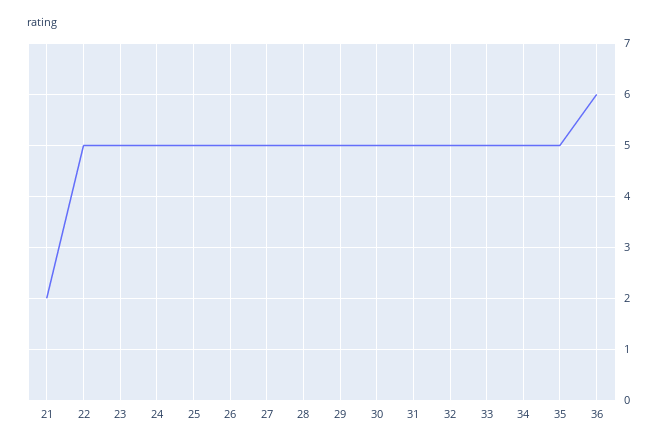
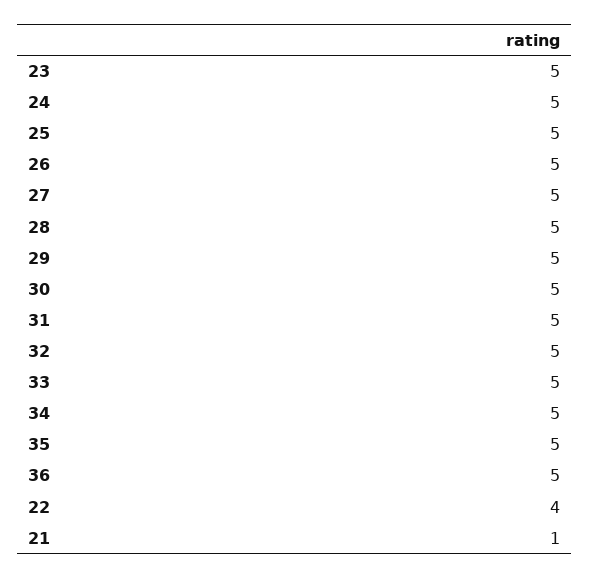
  {
-   "21": 2,
+   "21": 1,
-   "22": 5,
+   "22": 4,
    "23": 5,
    "24": 5,
    "25": 5,
    "26": 5,
    "27": 5,
    "28": 5,
    "29": 5,
    "30": 5,
    "31": 5,
    "32": 5,
    "33": 5,
    "34": 5,
    "35": 5,
-   "36": 6
+   "36": 5
  }

